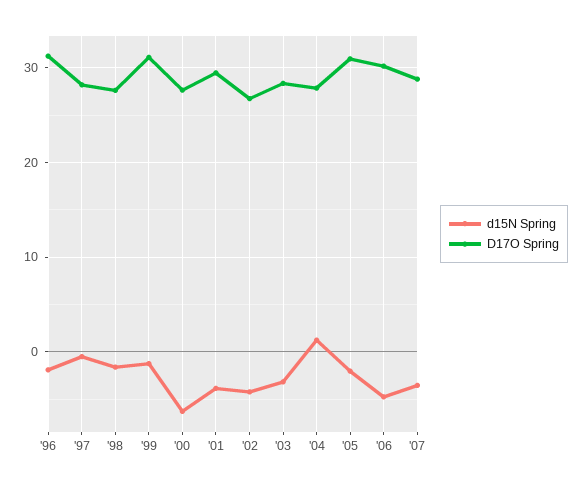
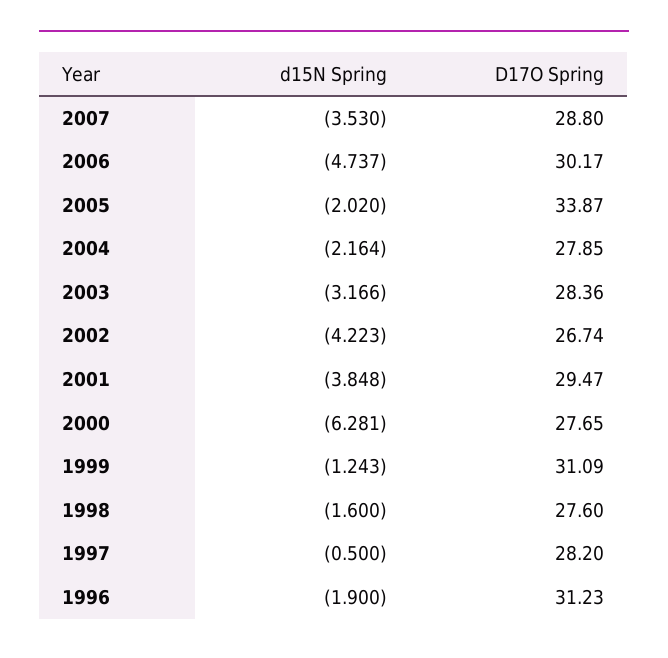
  {
    "d15N Spring": {
      "'96": -1.9,
      "'97": -0.5,
      "'98": -1.6,
      "'99": -1.243,
      "'00": -6.281,
      "'01": -3.848,
      "'02": -4.223,
      "'03": -3.166,
-     "'04": 1,
+     "'04": -2.164,
      "'05": -2.02,
      "'06": -4.737,
      "'07": -3.53
    },
    "D17O Spring": {
      "'96": 31.23,
      "'97": 28.2,
      "'98": 27.6,
      "'99": 31.09,
      "'00": 27.65,
      "'01": 29.47,
      "'02": 26.74,
      "'03": 28.36,
      "'04": 27.85,
-     "'05": 31,
+     "'05": 33.87,
      "'06": 30.17,
      "'07": 28.8
    }
  }

